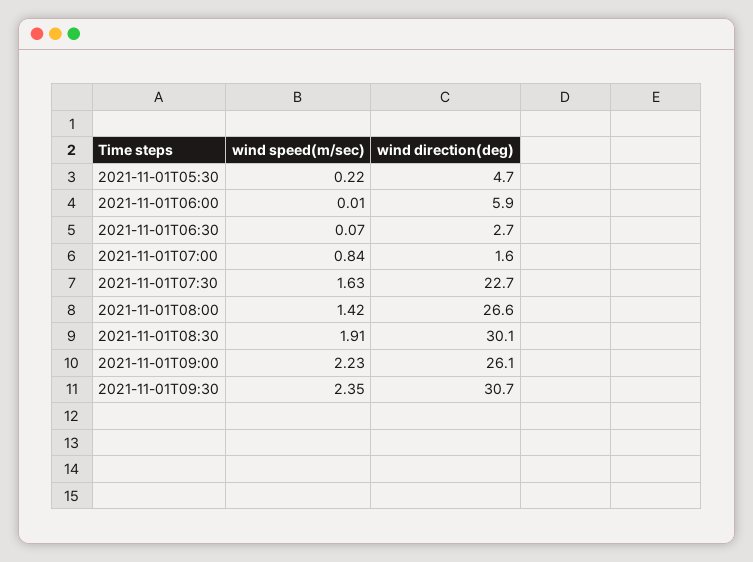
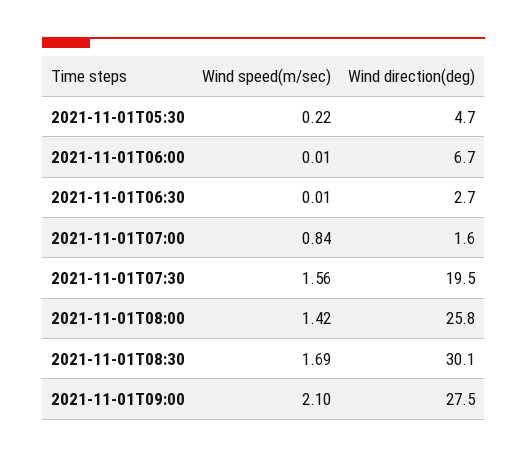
  {
    "wind speed(m/sec)": {
      "2021-11-01T05:30": 0.22,
      "2021-11-01T06:00": 0.01,
-     "2021-11-01T06:30": 0.07,
+     "2021-11-01T06:30": 0.01,
      "2021-11-01T07:00": 0.84,
-     "2021-11-01T07:30": 1.63,
+     "2021-11-01T07:30": 1.56,
      "2021-11-01T08:00": 1.42,
-     "2021-11-01T08:30": 1.91,
+     "2021-11-01T08:30": 1.69,
-     "2021-11-01T09:00": 2.23,
+     "2021-11-01T09:00": 2.1
-     "2021-11-01T09:30": 2.35
    },
    "wind direction(deg)": {
      "2021-11-01T05:30": 4.7,
-     "2021-11-01T06:00": 5.9,
+     "2021-11-01T06:00": 6.7,
      "2021-11-01T06:30": 2.7,
      "2021-11-01T07:00": 1.6,
-     "2021-11-01T07:30": 22.7,
+     "2021-11-01T07:30": 19.5,
-     "2021-11-01T08:00": 26.6,
+     "2021-11-01T08:00": 25.8,
      "2021-11-01T08:30": 30.1,
-     "2021-11-01T09:00": 26.1,
+     "2021-11-01T09:00": 27.5
-     "2021-11-01T09:30": 30.7
    }
  }

